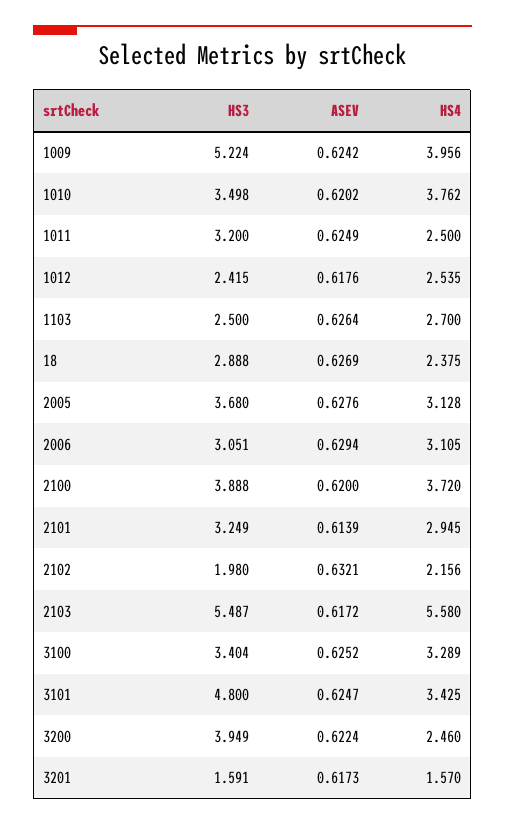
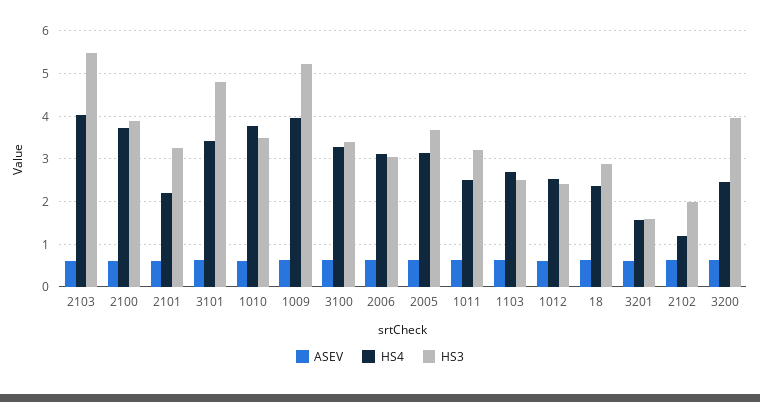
  {
    "HS3": {
      "1009": 5.224,
      "1010": 3.498,
      "1011": 3.2,
      "1012": 2.415,
      "1103": 2.5,
      "18": 2.888,
      "2005": 3.68,
      "2006": 3.051,
      "2100": 3.888,
      "2101": 3.249,
      "2102": 1.98,
      "2103": 5.487,
      "3100": 3.404,
      "3101": 4.8,
      "3200": 3.949,
      "3201": 1.591
    },
    "ASEV": {
      "1009": 0.6242,
      "1010": 0.6202,
      "1011": 0.6249,
      "1012": 0.6176,
      "1103": 0.6264,
      "18": 0.6269,
      "2005": 0.6276,
      "2006": 0.6294,
      "2100": 0.62,
      "2101": 0.6139,
      "2102": 0.6321,
      "2103": 0.6172,
      "3100": 0.6252,
      "3101": 0.6247,
      "3200": 0.6224,
      "3201": 0.6173
    },
    "HS4": {
      "1009": 3.956,
      "1010": 3.762,
      "1011": 2.5,
      "1012": 2.535,
      "1103": 2.7,
      "18": 2.375,
      "2005": 3.128,
      "2006": 3.105,
      "2100": 3.72,
-     "2101": 2.945,
+     "2101": 2.2,
-     "2102": 2.156,
+     "2102": 1.2,
-     "2103": 5.58,
+     "2103": 4,
      "3100": 3.289,
      "3101": 3.425,
      "3200": 2.46,
      "3201": 1.57
    }
  }

